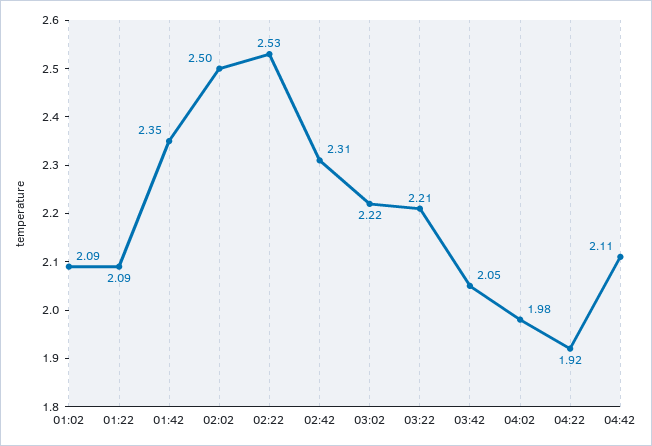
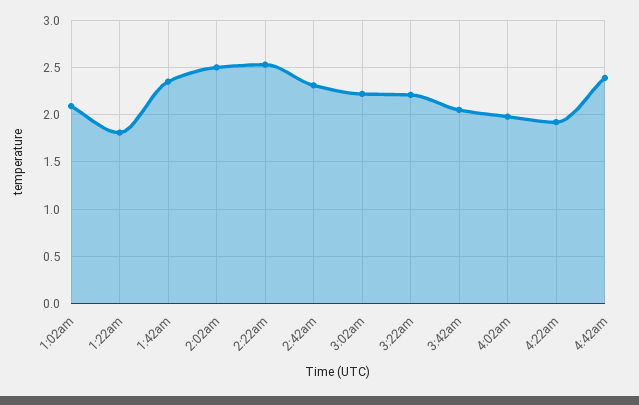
  {
    "01:02": 2.09,
-   "01:22": 2.09,
+   "01:22": 1.8,
    "01:42": 2.35,
    "02:02": 2.5,
    "02:22": 2.53,
    "02:42": 2.31,
    "03:02": 2.22,
    "03:22": 2.21,
    "03:42": 2.05,
    "04:02": 1.98,
    "04:22": 1.92,
-   "04:42": 2.11
+   "04:42": 2.4
  }

